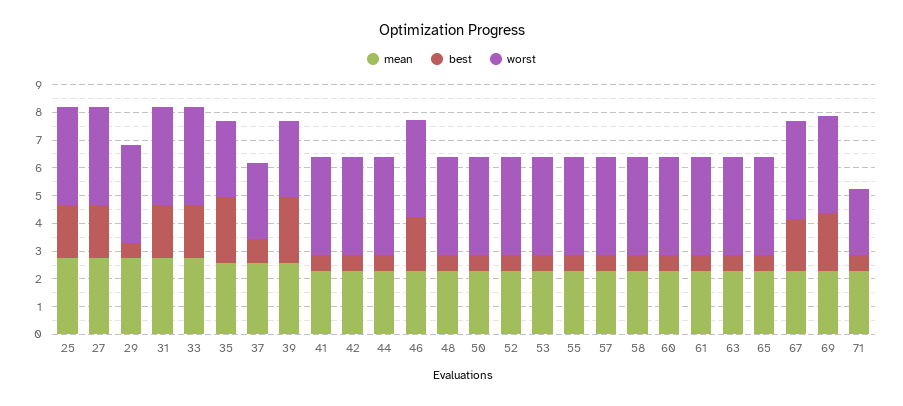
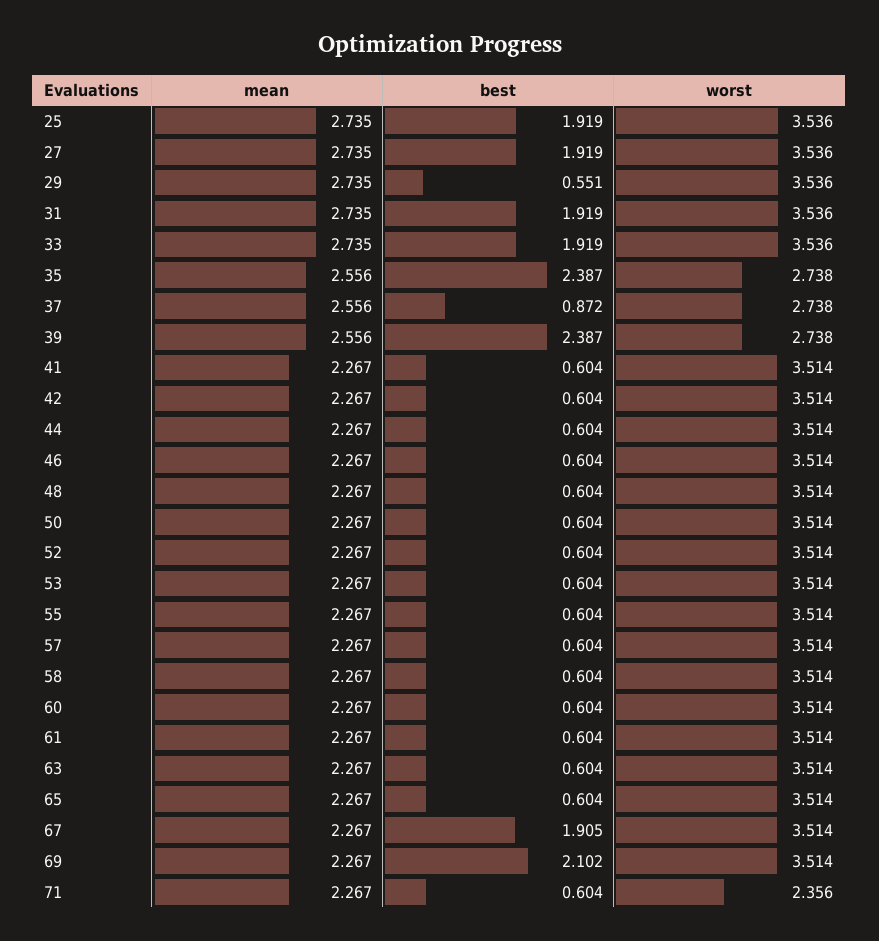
  {
    "mean": {
      "25": 2.735,
      "27": 2.735,
      "29": 2.735,
      "31": 2.735,
      "33": 2.735,
      "35": 2.556,
      "37": 2.556,
      "39": 2.556,
      "41": 2.267,
      "42": 2.267,
      "44": 2.267,
      "46": 2.267,
      "48": 2.267,
      "50": 2.267,
      "52": 2.267,
      "53": 2.267,
      "55": 2.267,
      "57": 2.267,
      "58": 2.267,
      "60": 2.267,
      "61": 2.267,
      "63": 2.267,
      "65": 2.267,
      "67": 2.267,
      "69": 2.267,
      "71": 2.267
    },
    "best": {
      "25": 1.919,
      "27": 1.919,
      "29": 0.551,
      "31": 1.919,
      "33": 1.919,
      "35": 2.387,
      "37": 0.872,
      "39": 2.387,
      "41": 0.604,
      "42": 0.604,
      "44": 0.604,
-     "46": 2,
+     "46": 0.604,
      "48": 0.604,
      "50": 0.604,
      "52": 0.604,
      "53": 0.604,
      "55": 0.604,
      "57": 0.604,
      "58": 0.604,
      "60": 0.604,
      "61": 0.604,
      "63": 0.604,
      "65": 0.604,
      "67": 1.905,
      "69": 2.102,
      "71": 0.604
    },
    "worst": {
      "25": 3.536,
      "27": 3.536,
      "29": 3.536,
      "31": 3.536,
      "33": 3.536,
      "35": 2.738,
      "37": 2.738,
      "39": 2.738,
      "41": 3.514,
      "42": 3.514,
      "44": 3.514,
      "46": 3.514,
      "48": 3.514,
      "50": 3.514,
      "52": 3.514,
      "53": 3.514,
      "55": 3.514,
      "57": 3.514,
      "58": 3.514,
      "60": 3.514,
      "61": 3.514,
      "63": 3.514,
      "65": 3.514,
      "67": 3.514,
      "69": 3.514,
      "71": 2.356
    }
  }

